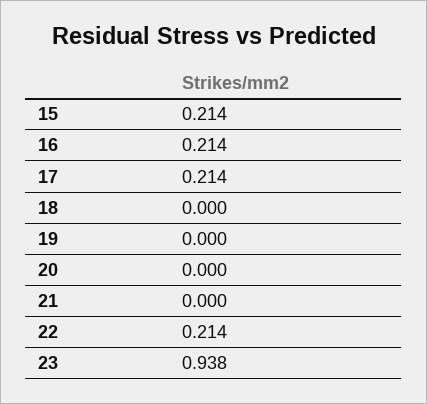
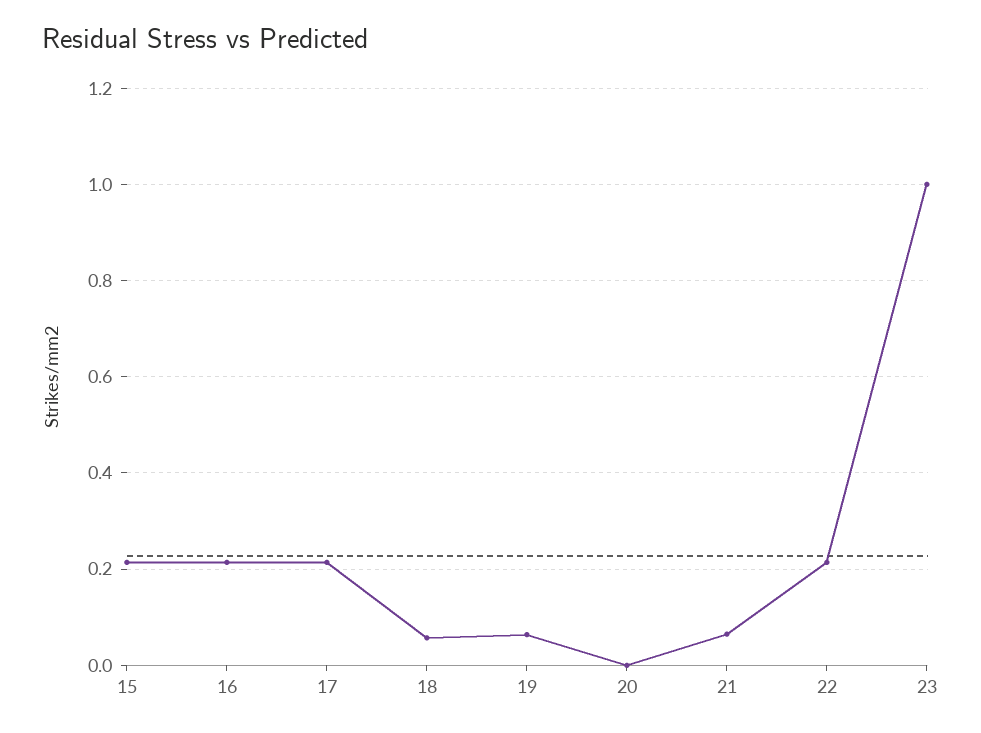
  {
    "15": 0.214,
    "16": 0.214,
    "17": 0.214,
-   "18": 0,
+   "18": 0.06,
-   "19": 0,
+   "19": 0.06,
    "20": 0,
-   "21": 0,
+   "21": 0.06,
    "22": 0.214,
-   "23": 0.938
+   "23": 1
  }

